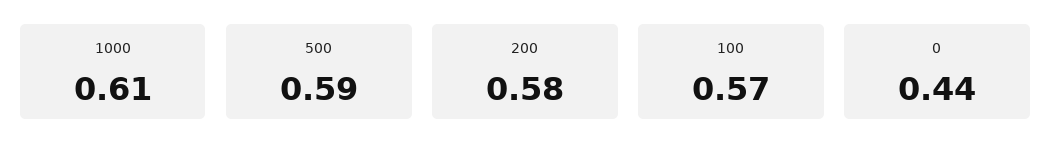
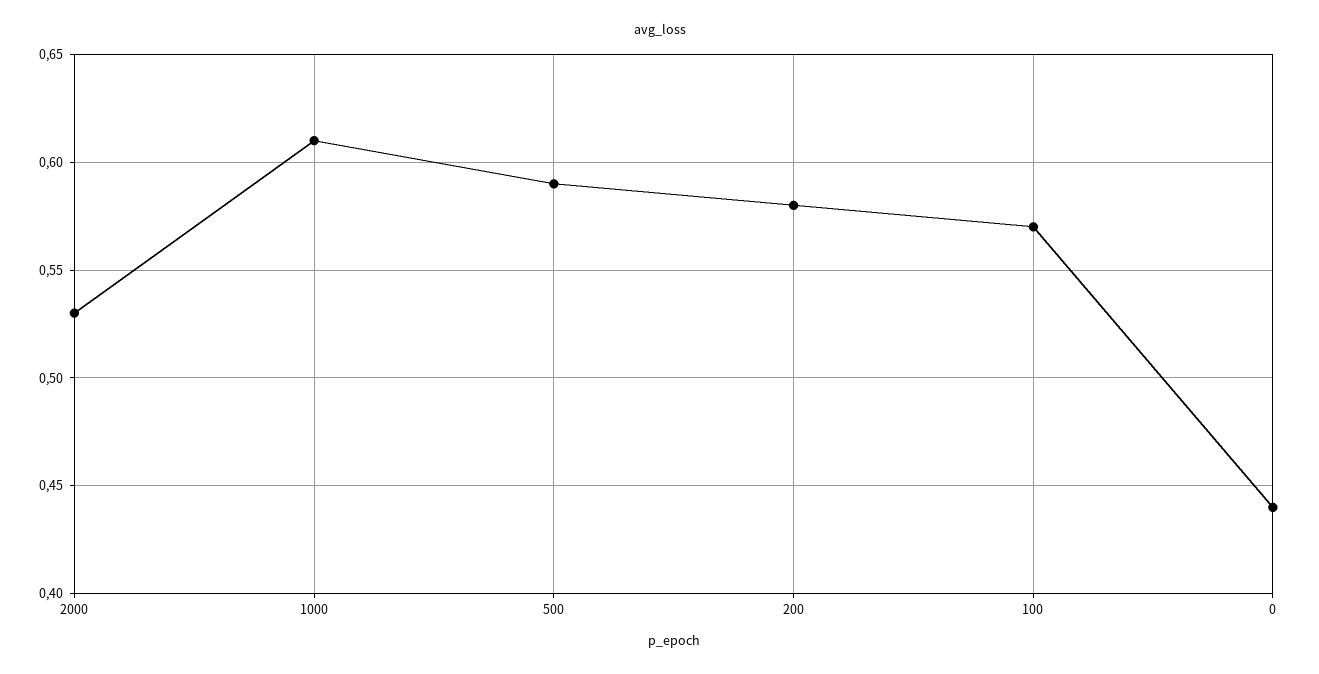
  {
    "1000": 0.61,
    "500": 0.59,
    "200": 0.58,
    "100": 0.57,
-   "0": 0.44
+   "0": 0.44,
+   "2000": 0.53
  }

